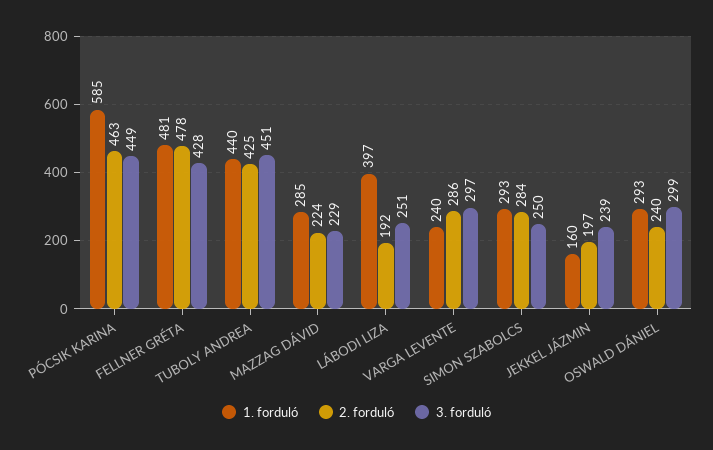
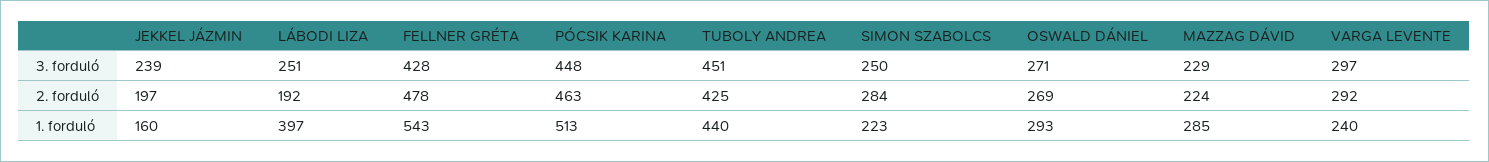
  {
    "1. forduló": {
-     "PÓCSIK KARINA": 585,
+     "PÓCSIK KARINA": 513,
-     "FELLNER GRÉTA": 481,
+     "FELLNER GRÉTA": 543,
      "TUBOLY ANDREA": 440,
      "MAZZAG DÁVID": 285,
      "LÁBODI LIZA": 397,
      "VARGA LEVENTE": 240,
-     "SIMON SZABOLCS": 293,
+     "SIMON SZABOLCS": 223,
      "JEKKEL JÁZMIN": 160,
      "OSWALD DÁNIEL": 293
    },
    "2. forduló": {
      "PÓCSIK KARINA": 463,
      "FELLNER GRÉTA": 478,
      "TUBOLY ANDREA": 425,
      "MAZZAG DÁVID": 224,
      "LÁBODI LIZA": 192,
-     "VARGA LEVENTE": 286,
+     "VARGA LEVENTE": 292,
      "SIMON SZABOLCS": 284,
      "JEKKEL JÁZMIN": 197,
-     "OSWALD DÁNIEL": 240
+     "OSWALD DÁNIEL": 269
    },
    "3. forduló": {
-     "PÓCSIK KARINA": 449,
+     "PÓCSIK KARINA": 448,
      "FELLNER GRÉTA": 428,
      "TUBOLY ANDREA": 451,
      "MAZZAG DÁVID": 229,
      "LÁBODI LIZA": 251,
      "VARGA LEVENTE": 297,
      "SIMON SZABOLCS": 250,
      "JEKKEL JÁZMIN": 239,
-     "OSWALD DÁNIEL": 299
+     "OSWALD DÁNIEL": 271
    }
  }

